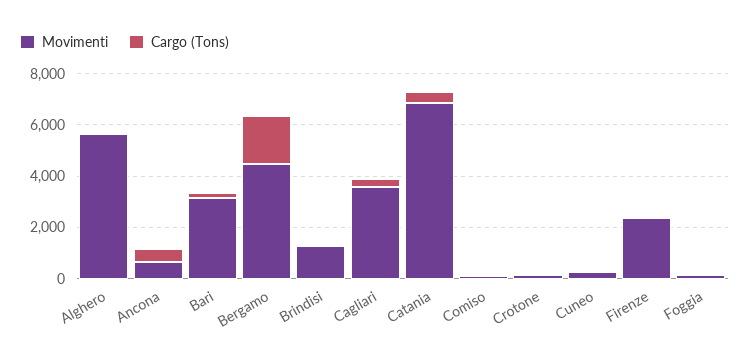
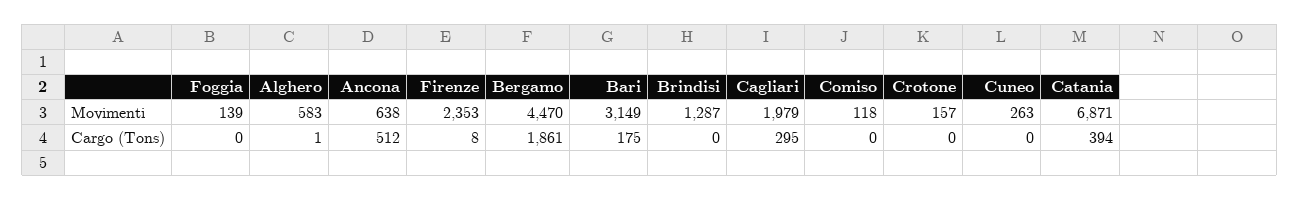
  {
    "Movimenti": {
-     "Alghero": 5500,
+     "Alghero": 583,
      "Ancona": 638,
      "Bari": 3149,
      "Bergamo": 4470,
      "Brindisi": 1287,
-     "Cagliari": 3500,
+     "Cagliari": 1979,
      "Catania": 6871,
      "Comiso": 118,
      "Crotone": 157,
      "Cuneo": 263,
      "Firenze": 2353,
      "Foggia": 139
    },
    "Cargo (Tons)": {
      "Alghero": 1,
      "Ancona": 512,
      "Bari": 175,
      "Bergamo": 1861,
      "Brindisi": 0,
      "Cagliari": 295,
      "Catania": 394,
      "Comiso": 0,
      "Crotone": 0,
      "Cuneo": 0,
      "Firenze": 8,
      "Foggia": 0
    }
  }

